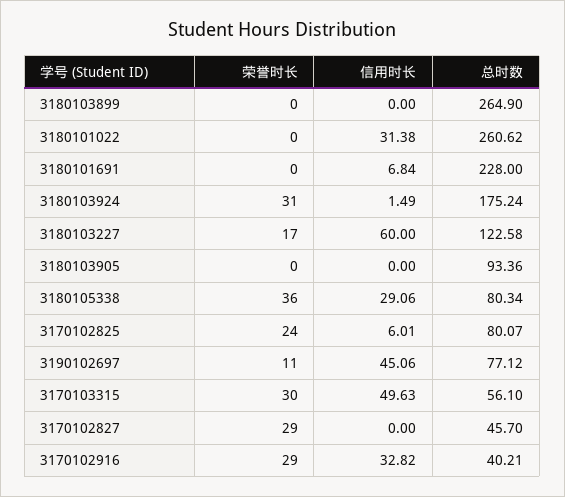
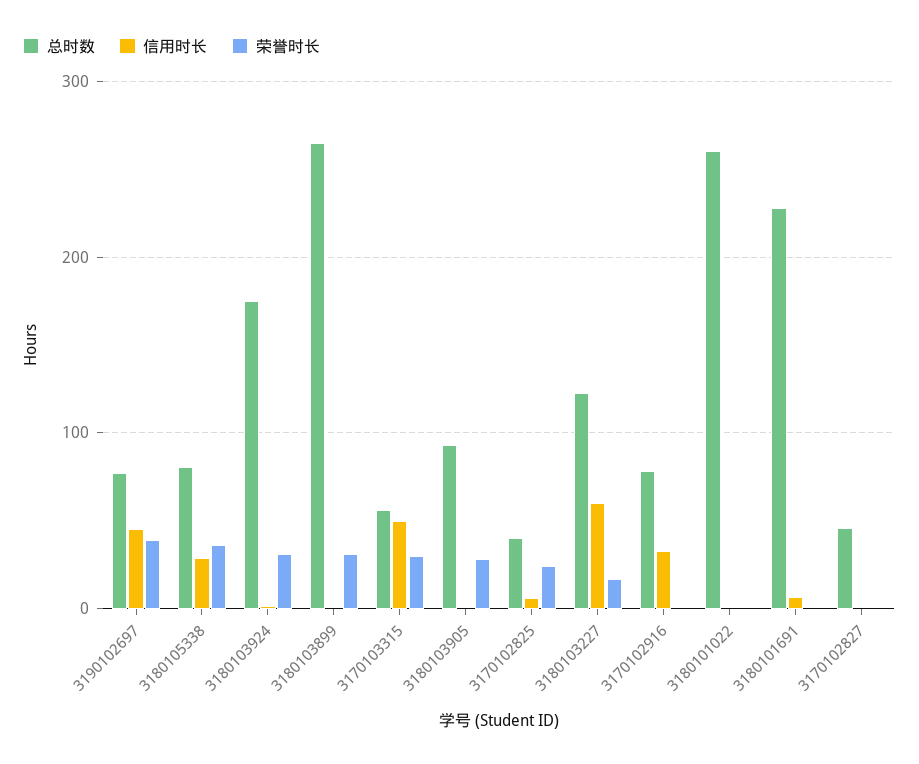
  {
    "荣誉时长": {
-     "3180103899": 0,
+     "3180103899": 30,
      "3180101022": 0,
      "3180101691": 0,
      "3180103924": 31,
      "3180103227": 17,
-     "3180103905": 0,
+     "3180103905": 30,
      "3180105338": 36,
      "3170102825": 24,
-     "3190102697": 11,
+     "3190102697": 40,
      "3170103315": 30,
-     "3170102827": 29,
+     "3170102827": 0,
-     "3170102916": 29
+     "3170102916": 0
    },
    "信用时长": {
      "3180103899": 0,
-     "3180101022": 31.38,
+     "3180101022": 0,
      "3180101691": 6.84,
      "3180103924": 1.49,
      "3180103227": 60,
      "3180103905": 0,
      "3180105338": 29.06,
      "3170102825": 6.01,
      "3190102697": 45.06,
      "3170103315": 49.63,
      "3170102827": 0,
      "3170102916": 32.82
    },
    "总时数": {
      "3180103899": 264.9,
      "3180101022": 260.62,
      "3180101691": 228,
      "3180103924": 175.24,
      "3180103227": 122.58,
      "3180103905": 93.36,
      "3180105338": 80.34,
-     "3170102825": 80.07,
+     "3170102825": 40,
      "3190102697": 77.12,
      "3170103315": 56.1,
      "3170102827": 45.7,
-     "3170102916": 40.21
+     "3170102916": 80
    }
  }

